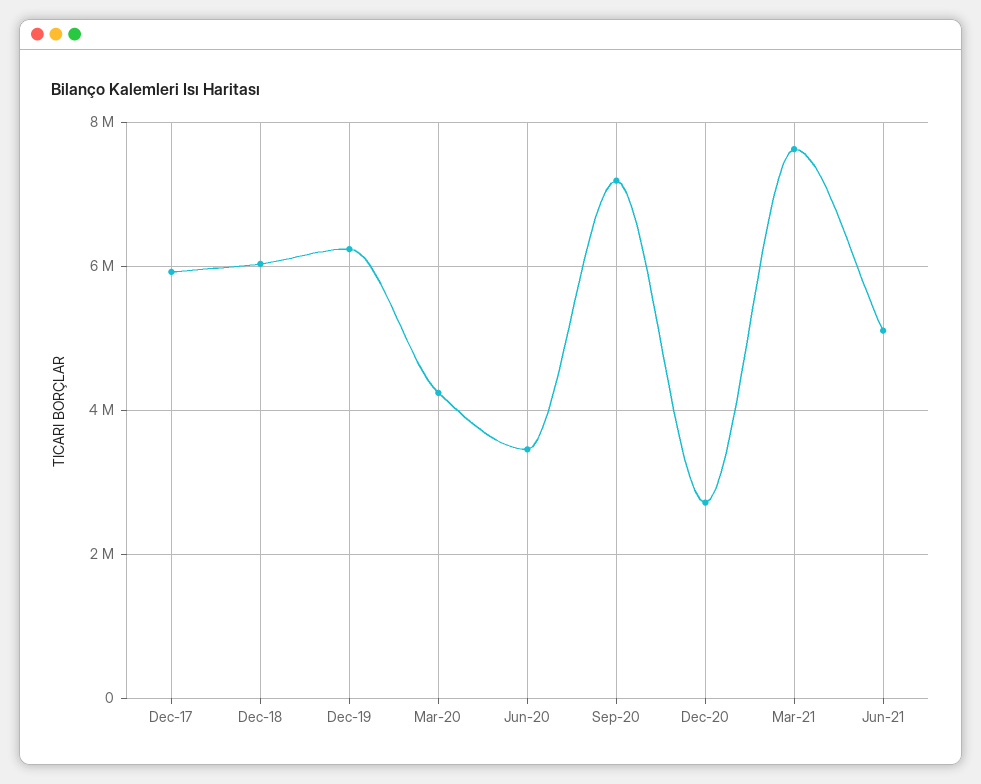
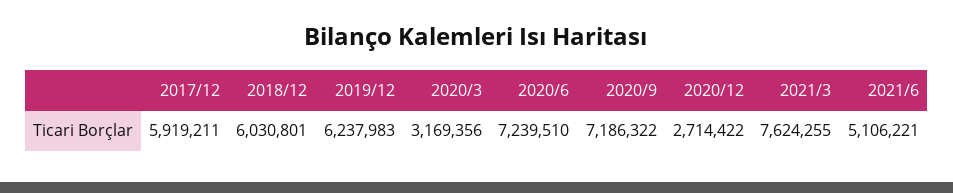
  {
    "Dec-17": 5919211,
    "Dec-18": 6030801,
    "Dec-19": 6237983,
-   "Mar-20": 4200000,
+   "Mar-20": 3169356,
-   "Jun-20": 3400000,
+   "Jun-20": 7239510,
    "Sep-20": 7186322,
    "Dec-20": 2714422,
    "Mar-21": 7624255,
    "Jun-21": 5106221
  }

